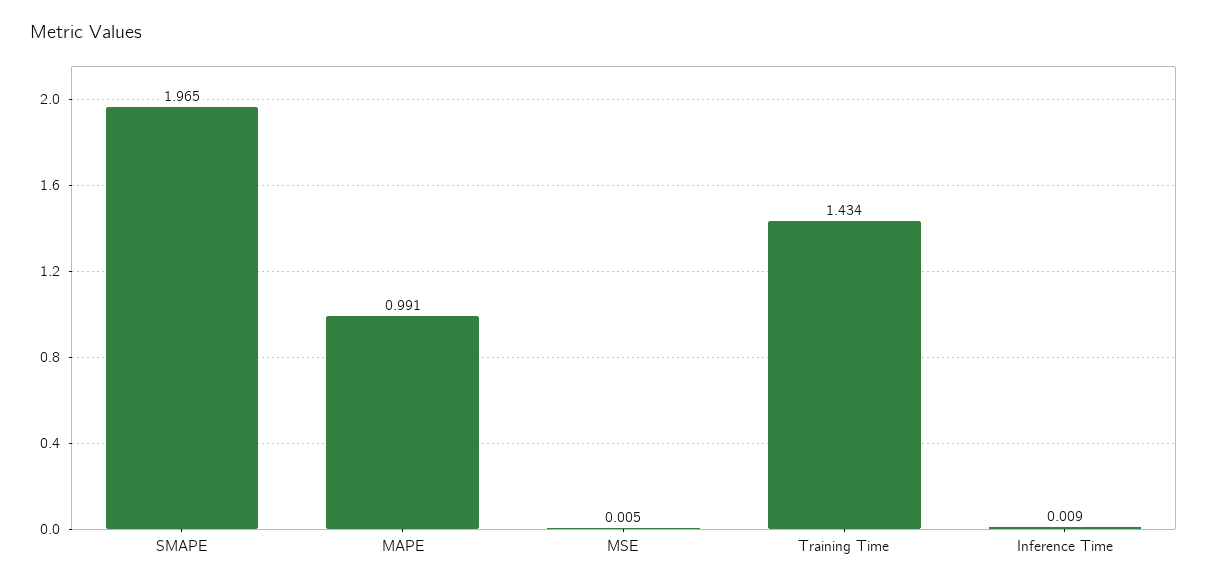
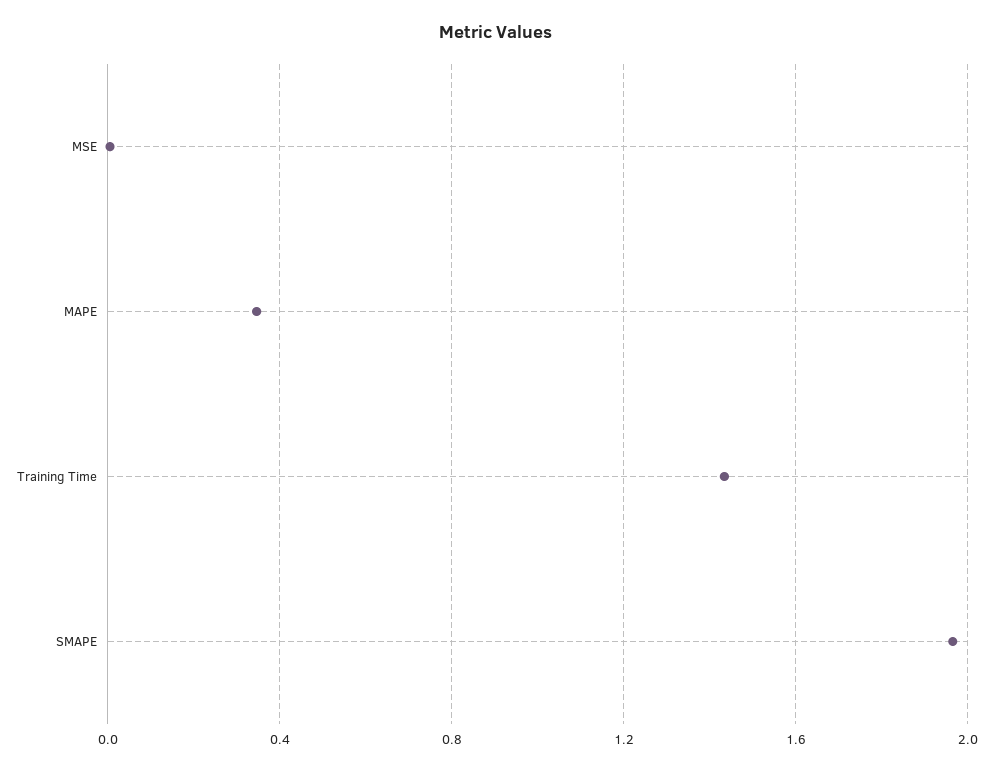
  {
    "SMAPE": 1.965,
-   "MAPE": 0.991,
+   "MAPE": 0.35,
    "MSE": 0.005,
-   "Training Time": 1.434,
+   "Training Time": 1.434
-   "Inference Time": 0.009
  }

